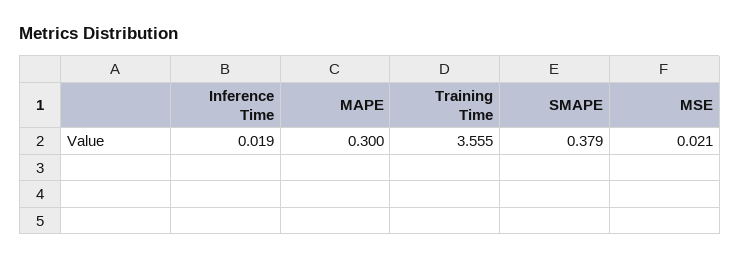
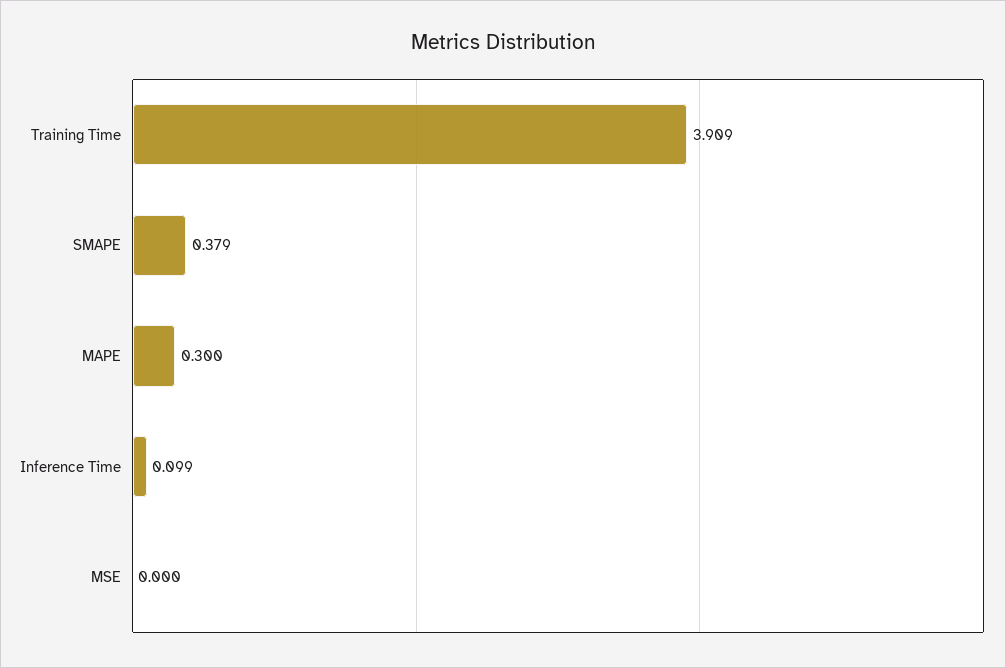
  {
-   "Inference Time": 0.019,
+   "Inference Time": 0.099,
    "MAPE": 0.3,
-   "Training Time": 3.555,
+   "Training Time": 3.909,
    "SMAPE": 0.379,
-   "MSE": 0.021
+   "MSE": 0
  }

